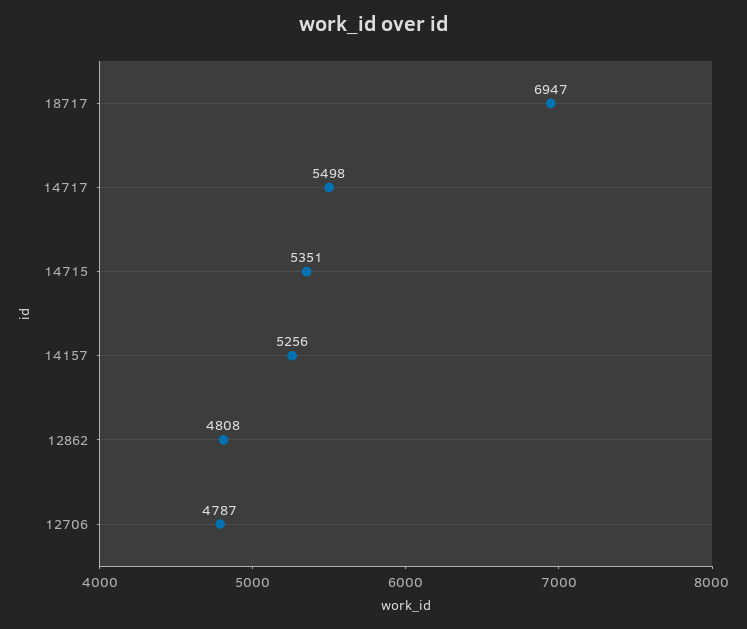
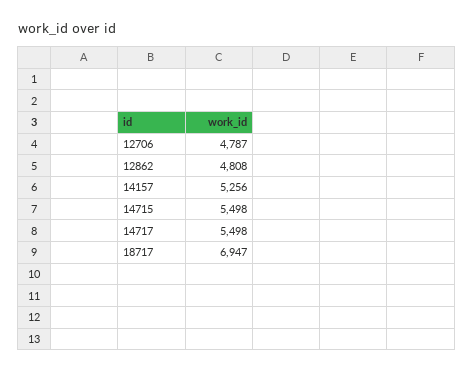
  {
    "18717": 6947,
    "14717": 5498,
-   "14715": 5351,
+   "14715": 5498,
    "14157": 5256,
    "12862": 4808,
    "12706": 4787
  }

